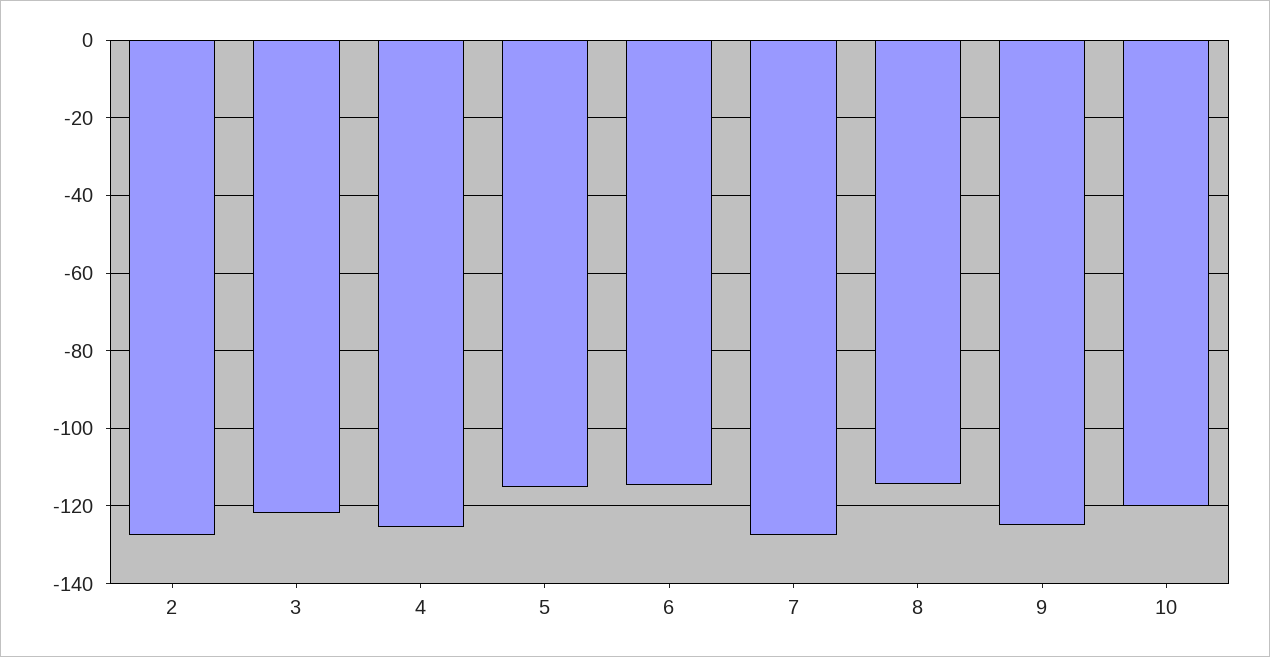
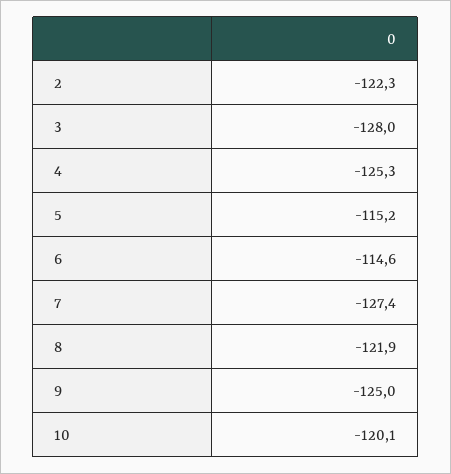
  {
-   "2": -128,
+   "2": -122.3,
-   "3": -122,
+   "3": -128,
    "4": -125.3,
    "5": -115.2,
    "6": -114.6,
    "7": -127.4,
-   "8": -114,
+   "8": -121.9,
    "9": -125,
    "10": -120.1
  }

